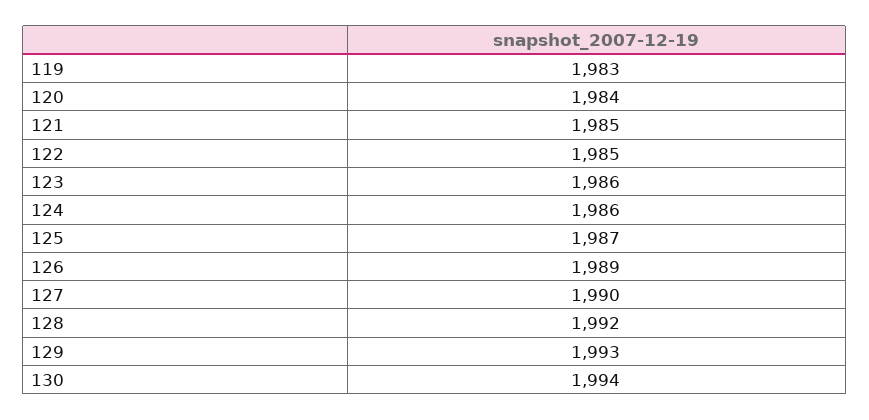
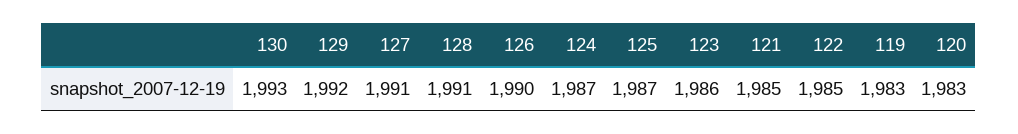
  {
    "119": 1983,
-   "120": 1984,
+   "120": 1983,
    "121": 1985,
    "122": 1985,
    "123": 1986,
-   "124": 1986,
+   "124": 1987,
    "125": 1987,
-   "126": 1989,
+   "126": 1990,
-   "127": 1990,
+   "127": 1991,
-   "128": 1992,
+   "128": 1991,
-   "129": 1993,
+   "129": 1992,
-   "130": 1994
+   "130": 1993
  }

